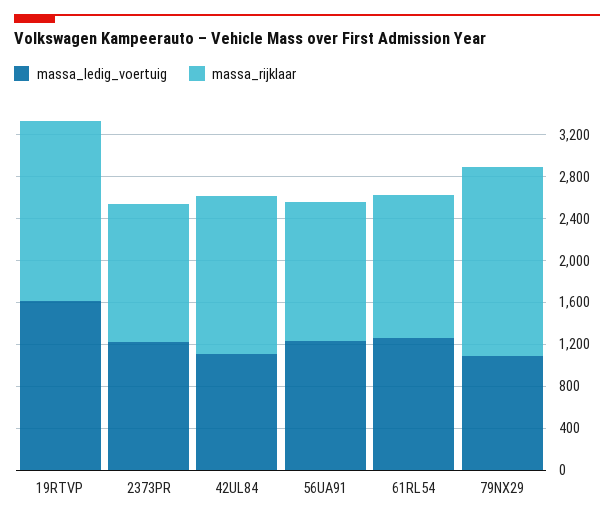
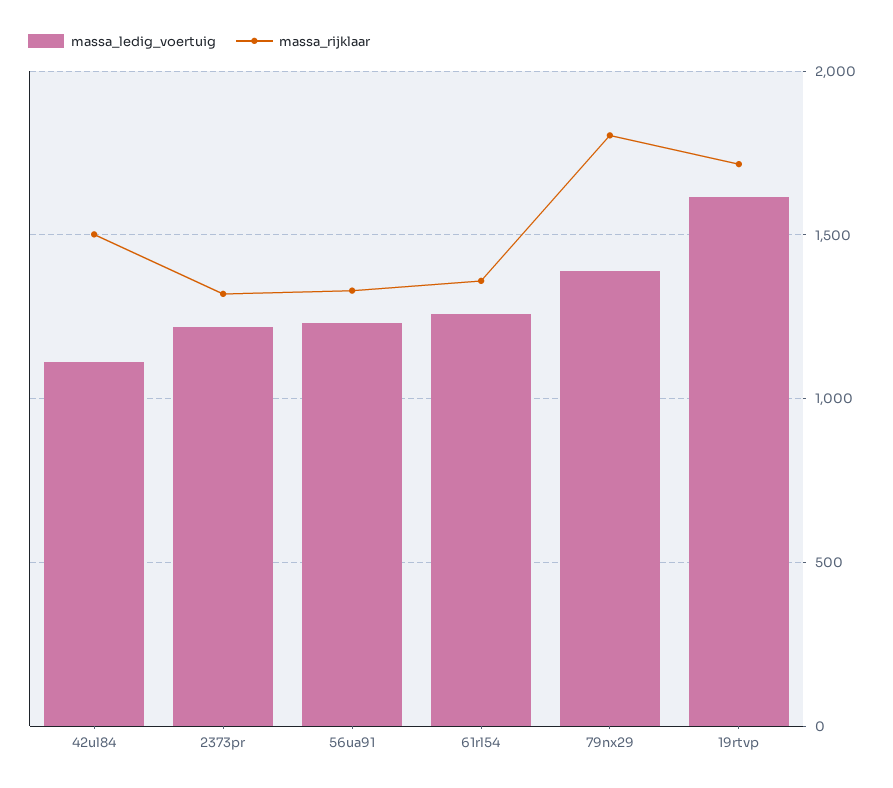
  {
    "massa_ledig_voertuig": {
      "19RTVP": 1600,
      "2373PR": 1200,
      "42UL84": 1100,
      "56UA91": 1250,
      "61RL54": 1250,
-     "79NX29": 1100
+     "79NX29": 1400
    },
    "massa_rijklaar": {
      "19RTVP": 1700,
      "2373PR": 1300,
      "42UL84": 1500,
      "56UA91": 1350,
      "61RL54": 1350,
      "79NX29": 1800
    }
  }

